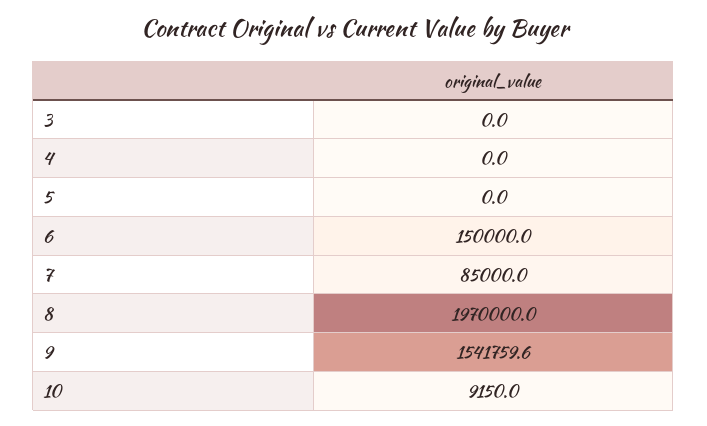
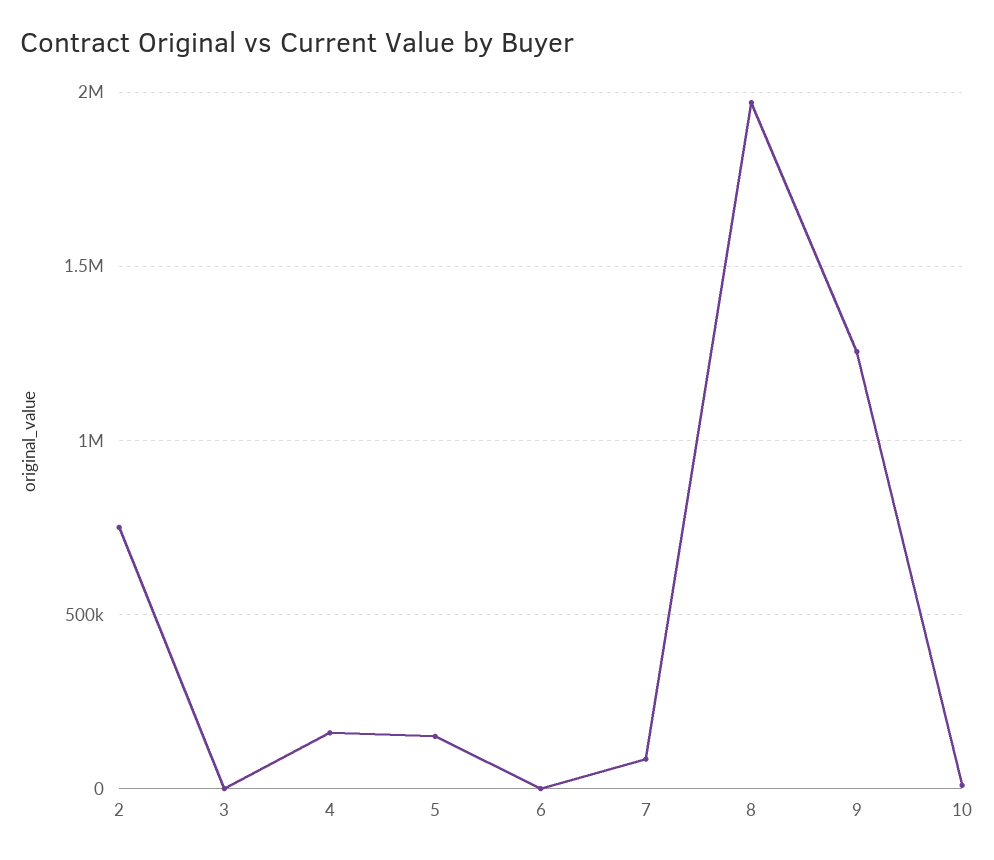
  {
    "3": 0,
-   "4": 0,
+   "4": 150000,
-   "5": 0,
+   "5": 150000,
-   "6": 150000,
+   "6": 0,
    "7": 85000,
    "8": 1970000,
-   "9": 1541759.6,
+   "9": 1250000,
-   "10": 9150
+   "10": 9150,
+   "2": 750000
  }

